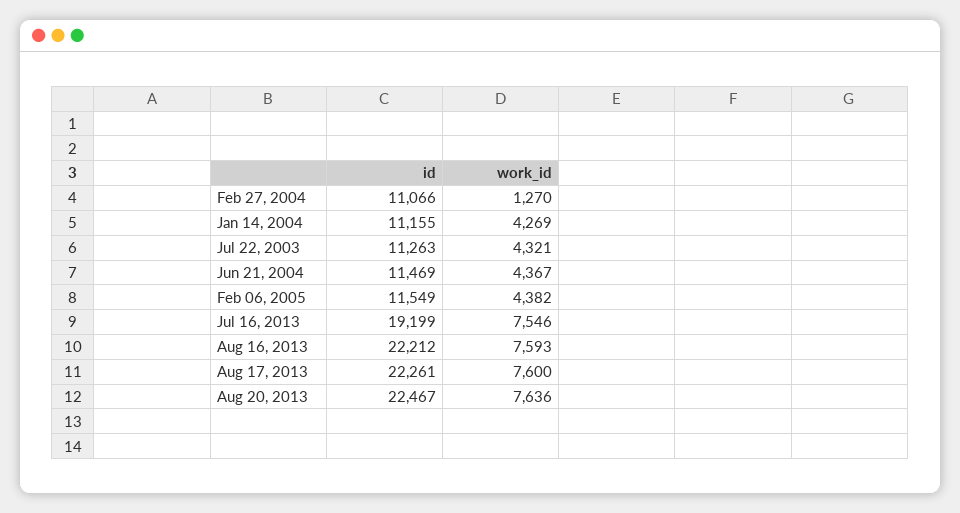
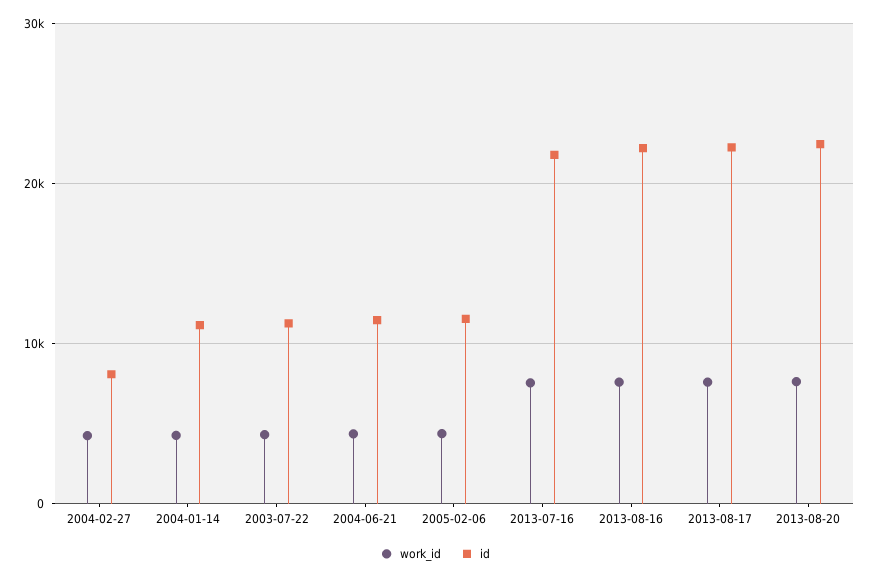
  {
    "id": {
-     "Feb 27, 2004": 11066,
+     "Feb 27, 2004": 8000,
      "Jan 14, 2004": 11155,
      "Jul 22, 2003": 11263,
      "Jun 21, 2004": 11469,
      "Feb 06, 2005": 11549,
-     "Jul 16, 2013": 19199,
+     "Jul 16, 2013": 22000,
      "Aug 16, 2013": 22212,
      "Aug 17, 2013": 22261,
      "Aug 20, 2013": 22467
    },
    "work_id": {
-     "Feb 27, 2004": 1270,
+     "Feb 27, 2004": 4000,
      "Jan 14, 2004": 4269,
      "Jul 22, 2003": 4321,
      "Jun 21, 2004": 4367,
      "Feb 06, 2005": 4382,
      "Jul 16, 2013": 7546,
      "Aug 16, 2013": 7593,
      "Aug 17, 2013": 7600,
      "Aug 20, 2013": 7636
    }
  }

